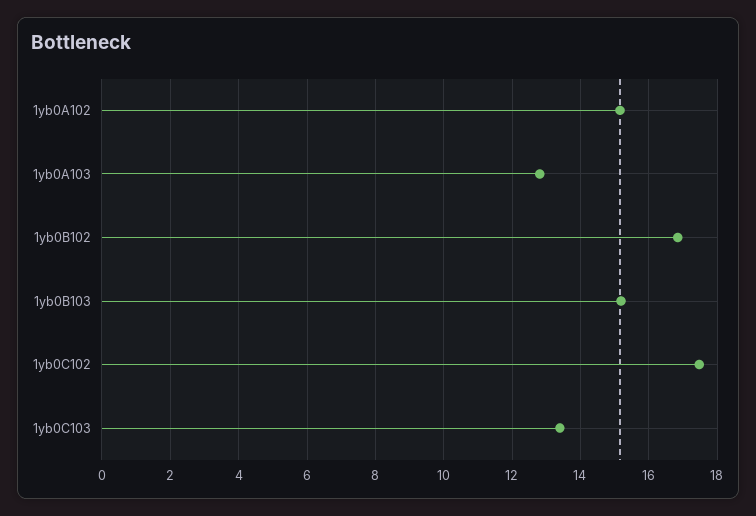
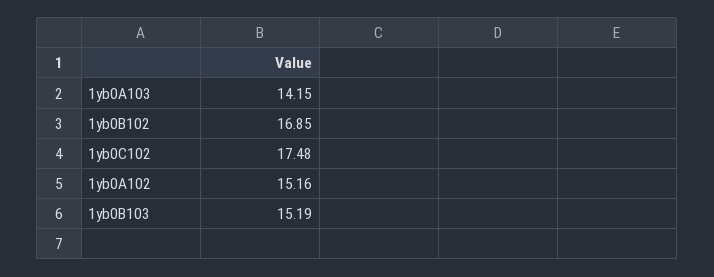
  {
    "1yb0A102": 15.16,
-   "1yb0A103": 12.8,
+   "1yb0A103": 14.15,
    "1yb0B102": 16.85,
    "1yb0B103": 15.19,
-   "1yb0C102": 17.48,
+   "1yb0C102": 17.48
-   "1yb0C103": 13.4
  }

